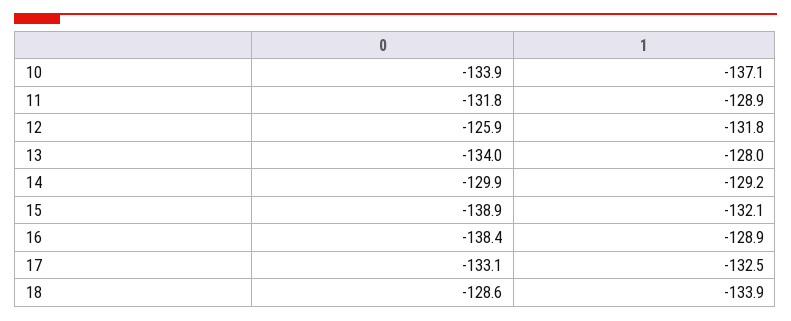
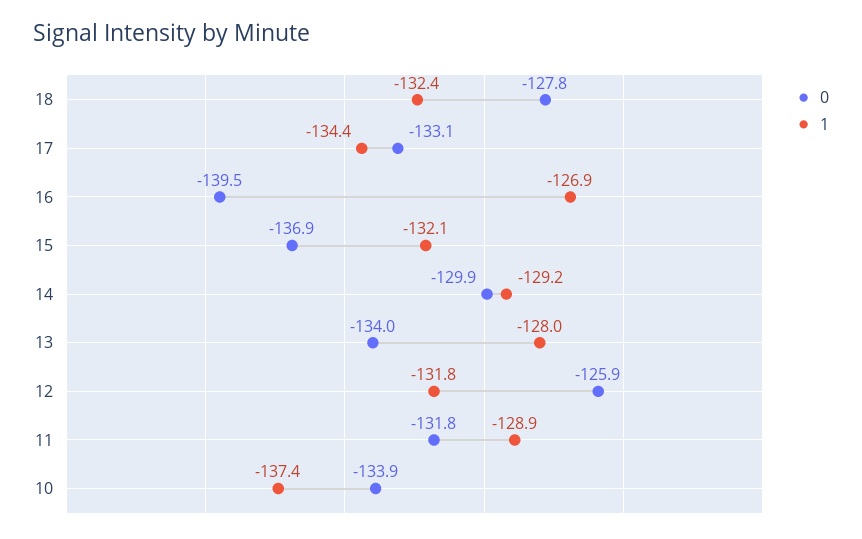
  {
    "0": {
      "10": -133.9,
      "11": -131.8,
      "12": -125.9,
      "13": -134,
      "14": -129.9,
-     "15": -138.9,
+     "15": -136.9,
-     "16": -138.4,
+     "16": -139.5,
      "17": -133.1,
-     "18": -128.6
+     "18": -127.8
    },
    "1": {
-     "10": -137.1,
+     "10": -137.4,
      "11": -128.9,
      "12": -131.8,
      "13": -128,
      "14": -129.2,
      "15": -132.1,
-     "16": -128.9,
+     "16": -126.9,
-     "17": -132.5,
+     "17": -134.4,
-     "18": -133.9
+     "18": -132.4
    }
  }

